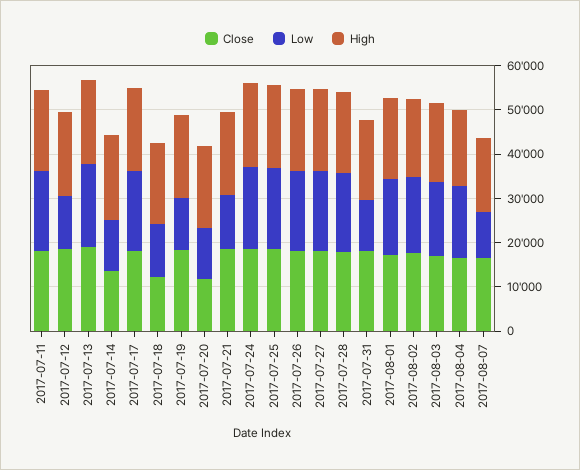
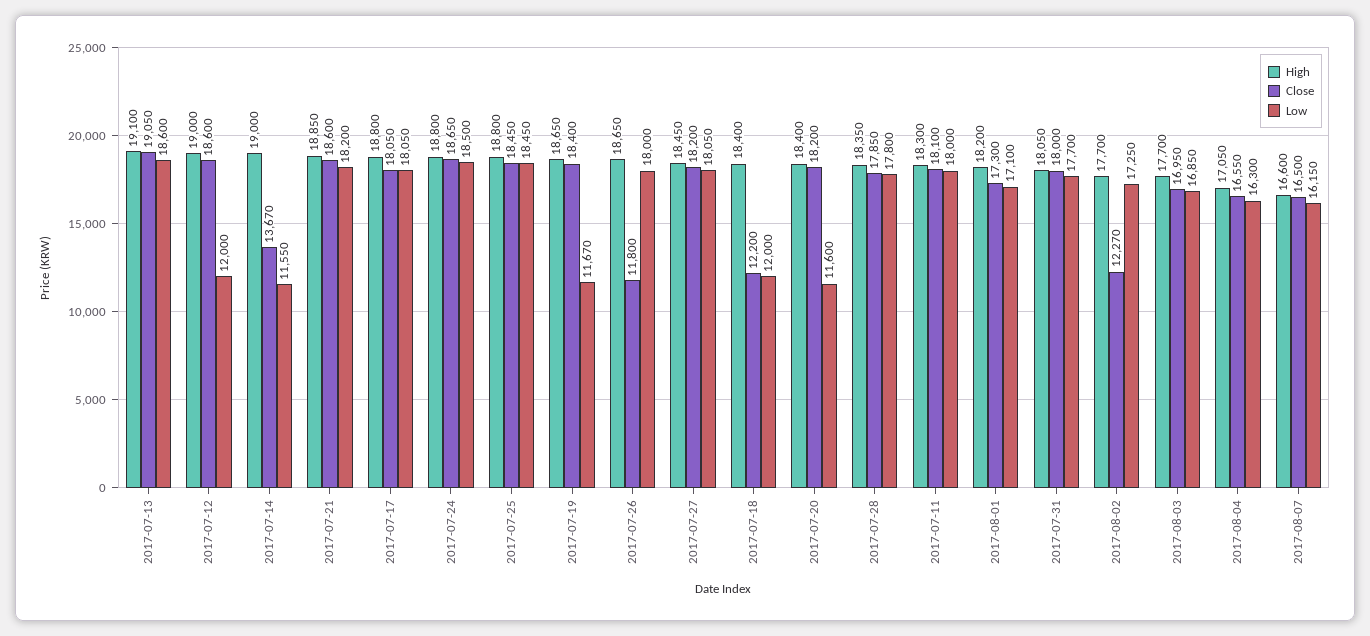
  {
    "Close": {
      "2017-07-11": 18100,
      "2017-07-12": 18600,
      "2017-07-13": 19050,
      "2017-07-14": 13670,
      "2017-07-17": 18050,
      "2017-07-18": 12200,
      "2017-07-19": 18400,
-     "2017-07-20": 12000,
+     "2017-07-20": 18200,
      "2017-07-21": 18600,
      "2017-07-24": 18650,
      "2017-07-25": 18450,
-     "2017-07-26": 18000,
+     "2017-07-26": 11800,
      "2017-07-27": 18200,
      "2017-07-28": 17850,
      "2017-07-31": 18000,
      "2017-08-01": 17300,
-     "2017-08-02": 18000,
+     "2017-08-02": 12270,
      "2017-08-03": 16950,
      "2017-08-04": 16550,
      "2017-08-07": 16500
    },
    "Low": {
      "2017-07-11": 18000,
      "2017-07-12": 12000,
      "2017-07-13": 18600,
      "2017-07-14": 11550,
      "2017-07-17": 18050,
      "2017-07-18": 12000,
      "2017-07-19": 11670,
      "2017-07-20": 11600,
-     "2017-07-21": 12000,
+     "2017-07-21": 18200,
      "2017-07-24": 18500,
      "2017-07-25": 18450,
      "2017-07-26": 18000,
      "2017-07-27": 18050,
      "2017-07-28": 17800,
-     "2017-07-31": 12000,
+     "2017-07-31": 17700,
      "2017-08-01": 17100,
      "2017-08-02": 17250,
      "2017-08-03": 16850,
      "2017-08-04": 16300,
-     "2017-08-07": 10000
+     "2017-08-07": 16150
    },
    "High": {
      "2017-07-11": 18300,
      "2017-07-12": 19000,
      "2017-07-13": 19100,
      "2017-07-14": 19000,
      "2017-07-17": 18800,
      "2017-07-18": 18400,
      "2017-07-19": 18650,
      "2017-07-20": 18400,
      "2017-07-21": 18850,
      "2017-07-24": 18800,
      "2017-07-25": 18800,
      "2017-07-26": 18650,
      "2017-07-27": 18450,
      "2017-07-28": 18350,
      "2017-07-31": 18050,
      "2017-08-01": 18200,
      "2017-08-02": 17700,
      "2017-08-03": 17700,
      "2017-08-04": 17050,
      "2017-08-07": 16600
    }
  }

